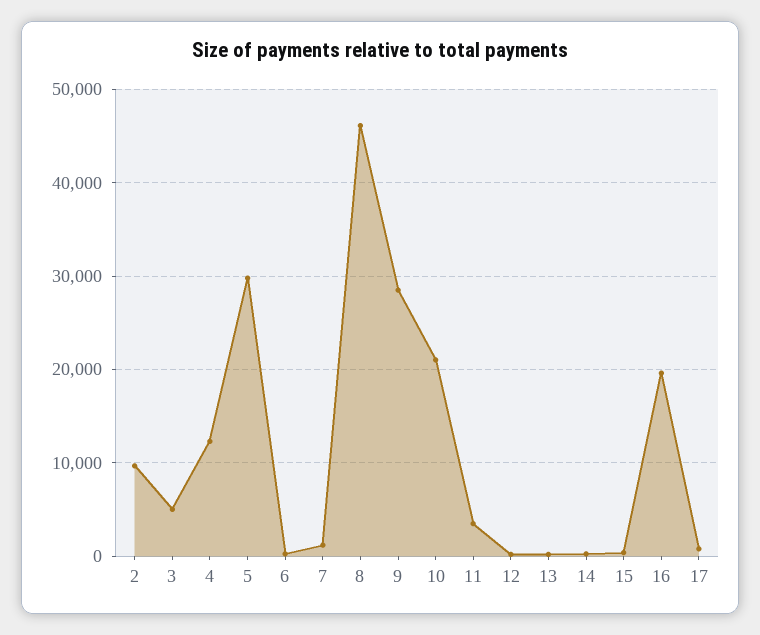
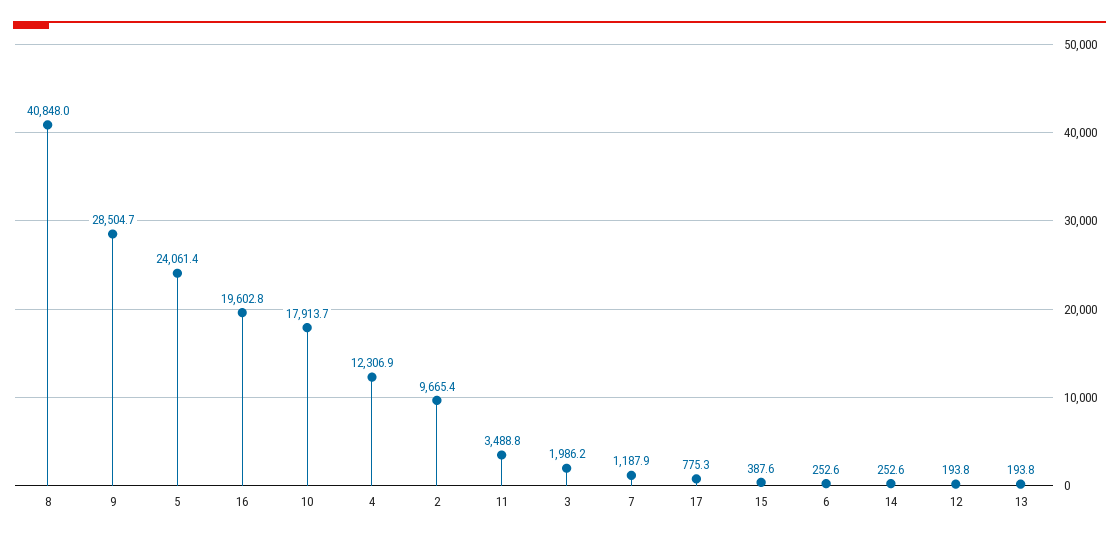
  {
    "2": 9665.4,
-   "3": 5000,
+   "3": 1986.2,
    "4": 12306.9,
-   "5": 30000,
+   "5": 24061.4,
    "6": 252.6,
    "7": 1187.9,
-   "8": 46000,
+   "8": 40848,
    "9": 28504.7,
-   "10": 21000,
+   "10": 17913.7,
    "11": 3488.8,
    "12": 193.8,
    "13": 193.8,
    "14": 252.6,
    "15": 387.6,
    "16": 19602.8,
    "17": 775.3
  }

